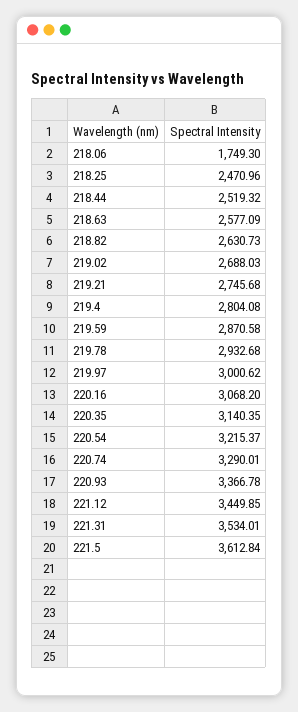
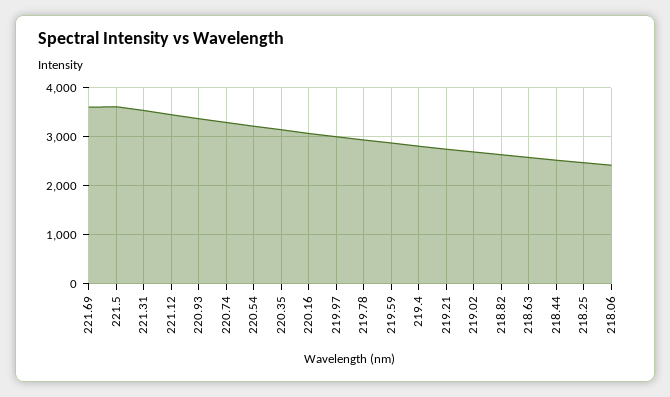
  {
-   "218.06": 1749.3,
+   "218.06": 2400,
    "218.25": 2470.96,
    "218.44": 2519.32,
    "218.63": 2577.09,
    "218.82": 2630.73,
    "219.02": 2688.03,
    "219.21": 2745.68,
    "219.4": 2804.08,
    "219.59": 2870.58,
    "219.78": 2932.68,
    "219.97": 3000.62,
    "220.16": 3068.2,
    "220.35": 3140.35,
    "220.54": 3215.37,
    "220.74": 3290.01,
    "220.93": 3366.78,
    "221.12": 3449.85,
    "221.31": 3534.01,
-   "221.5": 3612.84
+   "221.5": 3612.84,
+   "221.69": 3600
  }

